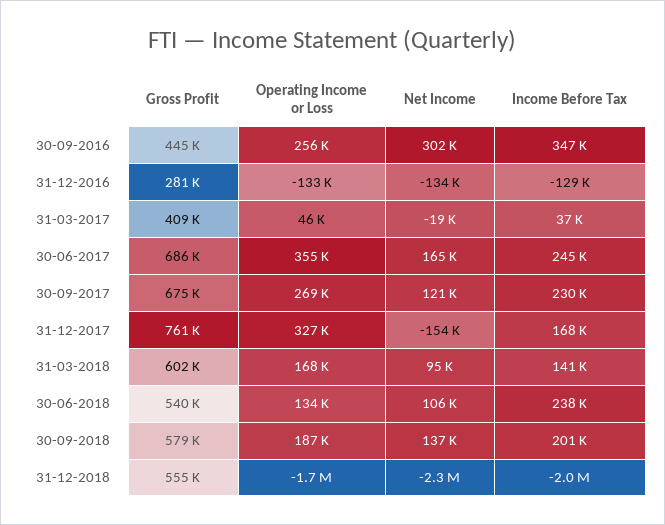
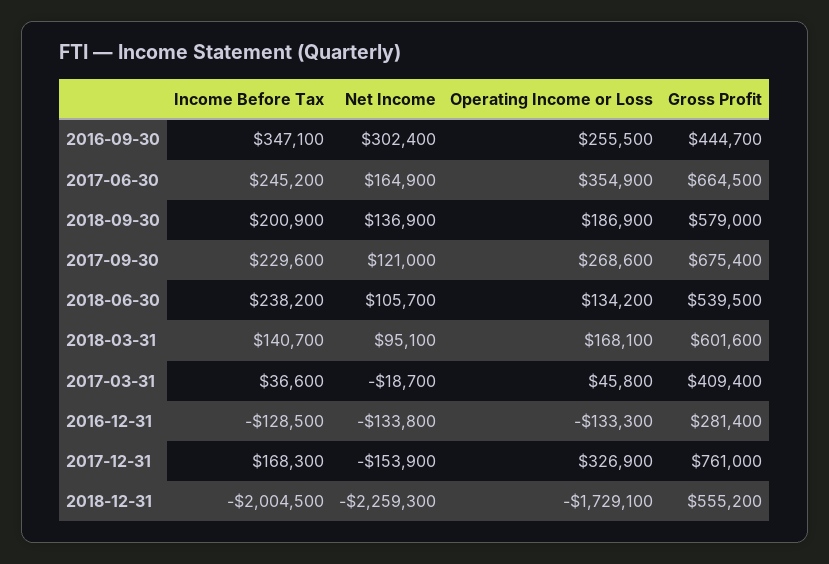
  {
    "Gross Profit": {
      "30-09-2016": 444700,
      "31-12-2016": 281400,
      "31-03-2017": 409400,
-     "30-06-2017": 686000,
+     "30-06-2017": 664500,
      "30-09-2017": 675400,
      "31-12-2017": 761000,
      "31-03-2018": 601600,
      "30-06-2018": 539500,
      "30-09-2018": 579000,
      "31-12-2018": 555200
    },
    "Operating Income or Loss": {
      "30-09-2016": 255500,
      "31-12-2016": -133300,
      "31-03-2017": 45800,
      "30-06-2017": 354900,
      "30-09-2017": 268600,
      "31-12-2017": 326900,
      "31-03-2018": 168100,
      "30-06-2018": 134200,
      "30-09-2018": 186900,
      "31-12-2018": -1729100
    },
    "Net Income": {
      "30-09-2016": 302400,
      "31-12-2016": -133800,
      "31-03-2017": -18700,
      "30-06-2017": 164900,
      "30-09-2017": 121000,
      "31-12-2017": -153900,
      "31-03-2018": 95100,
      "30-06-2018": 105700,
      "30-09-2018": 136900,
      "31-12-2018": -2259300
    },
    "Income Before Tax": {
      "30-09-2016": 347100,
      "31-12-2016": -128500,
      "31-03-2017": 36600,
      "30-06-2017": 245200,
      "30-09-2017": 229600,
      "31-12-2017": 168300,
      "31-03-2018": 140700,
      "30-06-2018": 238200,
      "30-09-2018": 200900,
      "31-12-2018": -2004500
    }
  }

